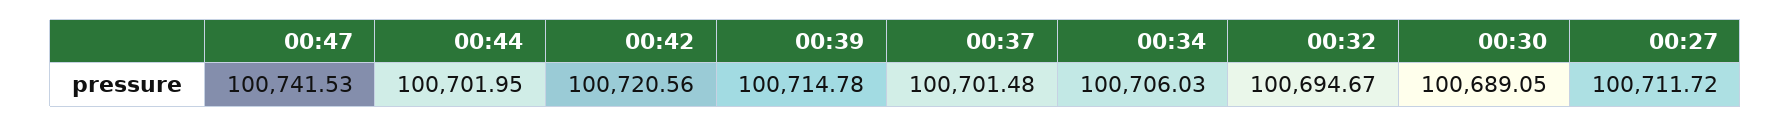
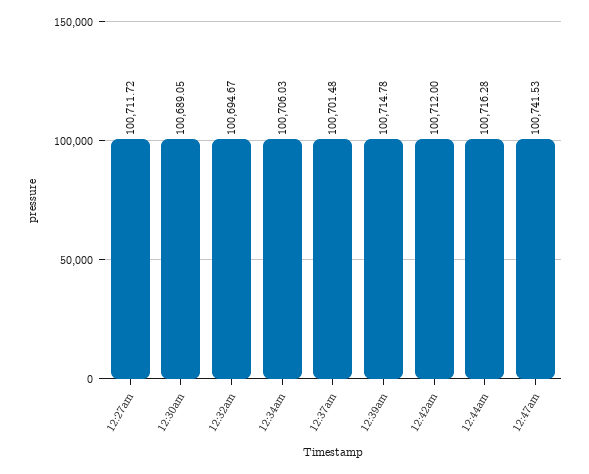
  {
    "00:47": 100741.53,
-   "00:44": 100701.95,
+   "00:44": 100716.28,
-   "00:42": 100720.56,
+   "00:42": 100712,
    "00:39": 100714.78,
    "00:37": 100701.48,
    "00:34": 100706.03,
    "00:32": 100694.67,
    "00:30": 100689.05,
    "00:27": 100711.72
  }

